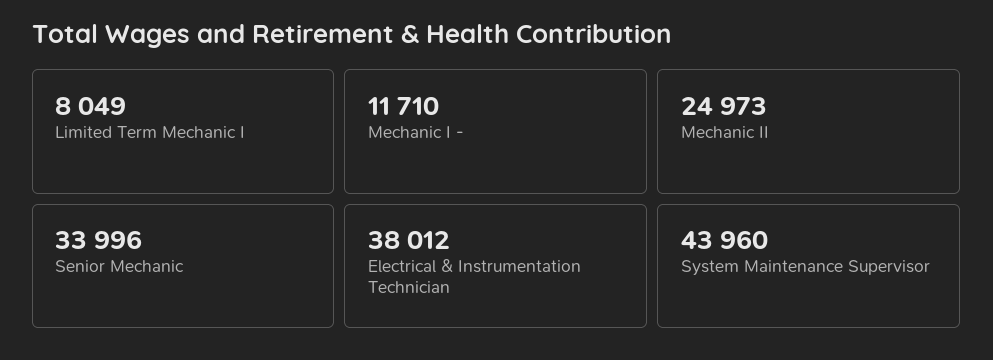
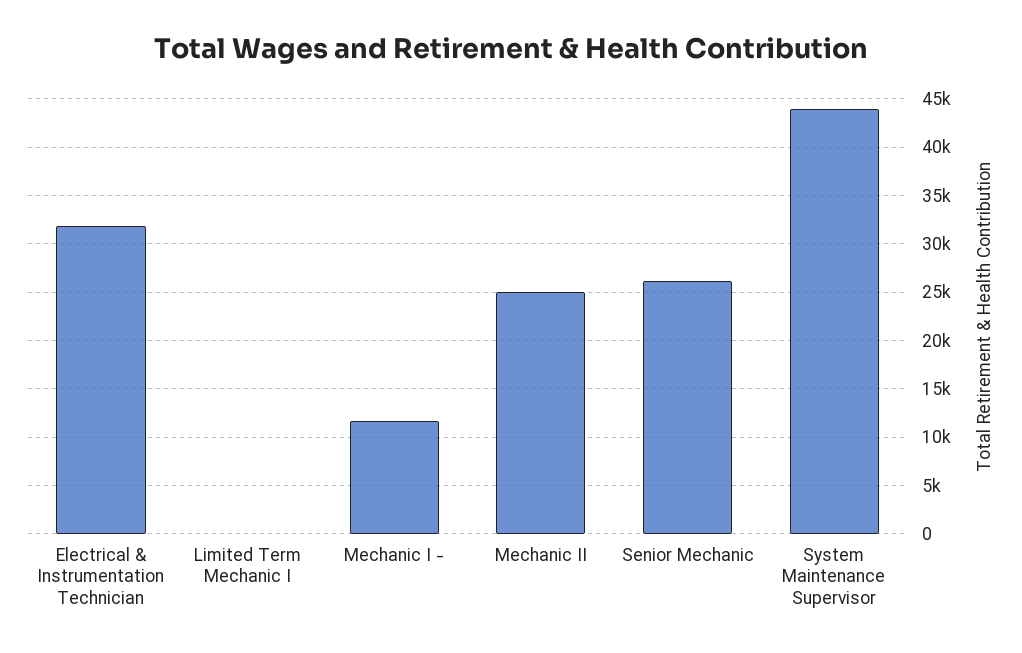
  {
-   "Limited Term Mechanic I": 8049,
+   "Limited Term Mechanic I": 0,
    "Mechanic I -": 11710,
    "Mechanic II": 24973,
-   "Senior Mechanic": 33996,
+   "Senior Mechanic": 26000,
-   "Electrical & Instrumentation Technician": 38012,
+   "Electrical & Instrumentation Technician": 32000,
    "System Maintenance Supervisor": 43960
  }

